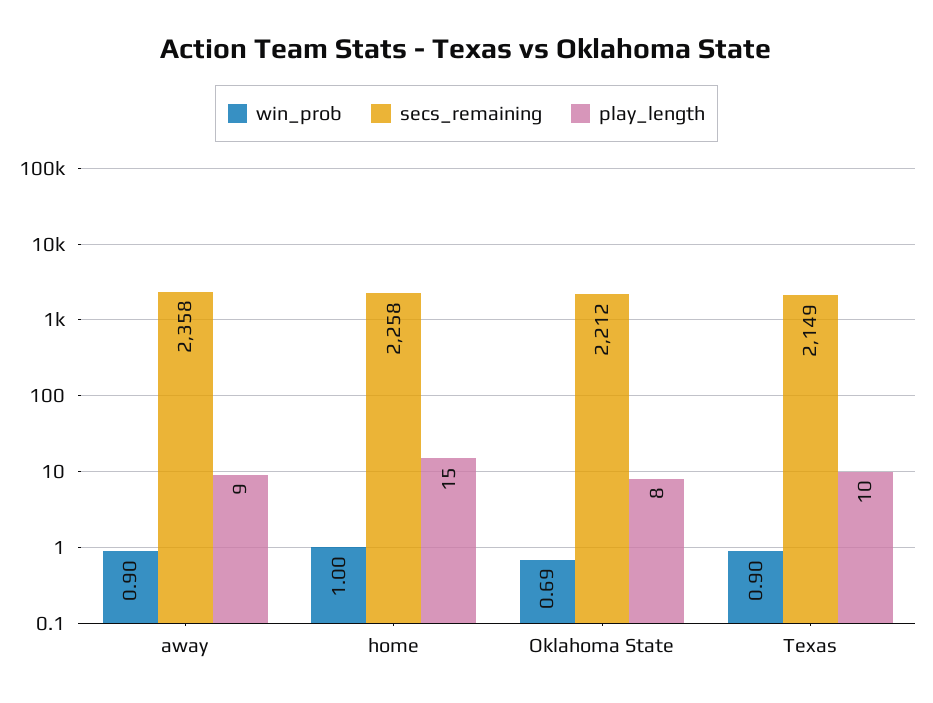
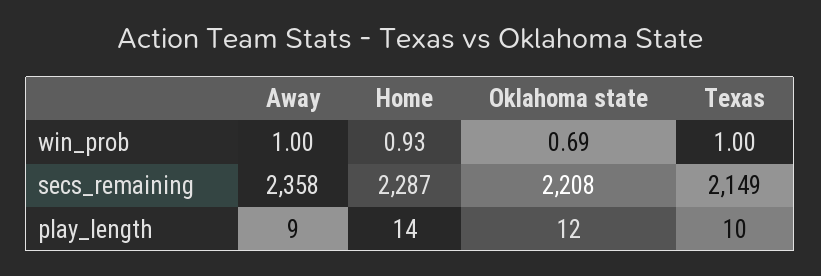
  {
    "win_prob": {
-     "away": 0.9,
+     "away": 1,
-     "home": 1,
+     "home": 0.93,
      "Oklahoma State": 0.69,
-     "Texas": 0.9
+     "Texas": 1
    },
    "secs_remaining": {
      "away": 2358,
-     "home": 2258,
+     "home": 2287,
-     "Oklahoma State": 2212,
+     "Oklahoma State": 2208,
      "Texas": 2149
    },
    "play_length": {
      "away": 9,
-     "home": 15,
+     "home": 14,
-     "Oklahoma State": 8,
+     "Oklahoma State": 12,
      "Texas": 10
    }
  }

